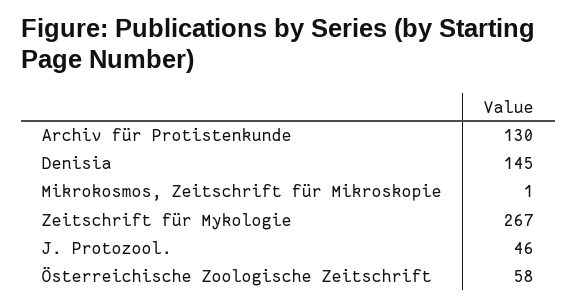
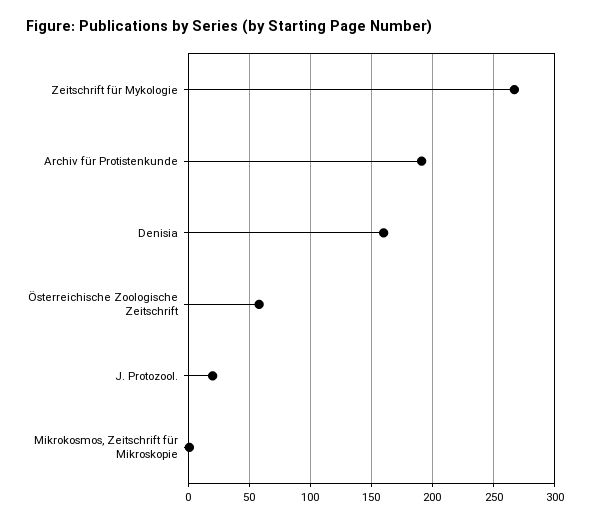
  {
-   "Archiv für Protistenkunde": 130,
+   "Archiv für Protistenkunde": 190,
-   "Denisia": 145,
+   "Denisia": 160,
    "Mikrokosmos, Zeitschrift für Mikroskopie": 1,
    "Zeitschrift für Mykologie": 267,
-   "J. Protozool.": 46,
+   "J. Protozool.": 20,
    "Österreichische Zoologische Zeitschrift": 58
  }

